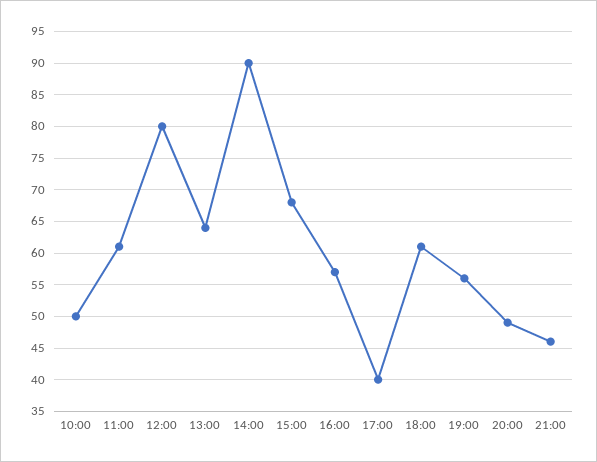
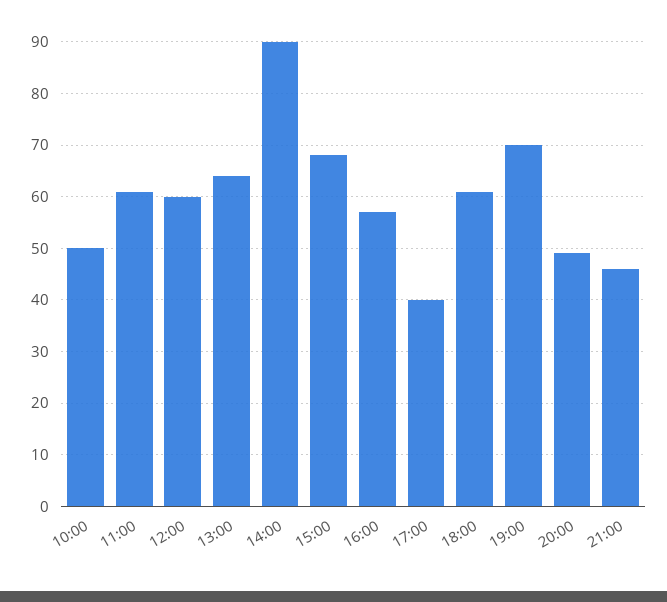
  {
    "10:00": 50,
    "11:00": 61,
-   "12:00": 80,
+   "12:00": 60,
    "13:00": 64,
    "14:00": 90,
    "15:00": 68,
    "16:00": 57,
    "17:00": 40,
    "18:00": 61,
-   "19:00": 56,
+   "19:00": 70,
    "20:00": 49,
    "21:00": 46
  }

